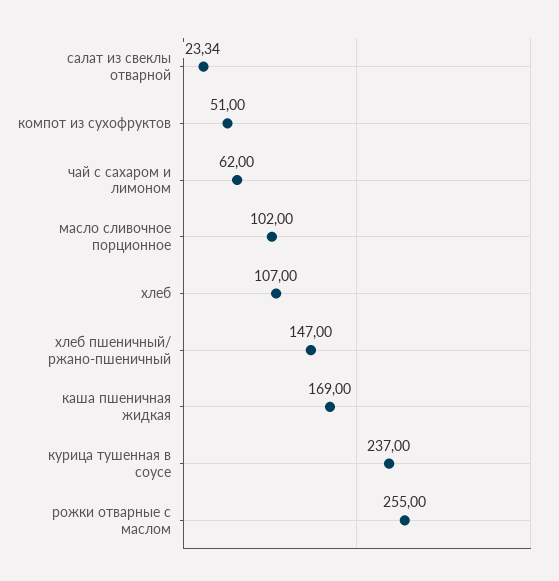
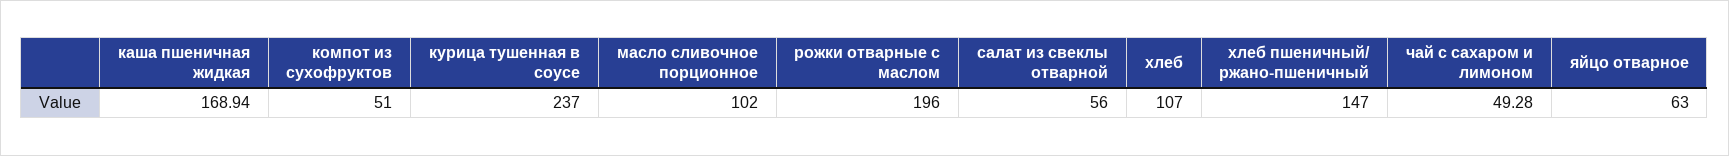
  {
-   "салат из свеклы отварной": 23.34,
+   "салат из свеклы отварной": 56,
    "компот из сухофруктов": 51,
-   "чай с сахаром и лимоном": 62,
+   "чай с сахаром и лимоном": 49.28,
    "масло сливочное порционное": 102,
    "хлеб": 107,
    "хлеб пшеничный/ ржано-пшеничный": 147,
-   "каша пшеничная жидкая": 169,
+   "каша пшеничная жидкая": 168.94,
    "курица тушенная в соусе": 237,
-   "рожки отварные с маслом": 255
+   "рожки отварные с маслом": 196,
+   "яйцо отварное": 63
  }

